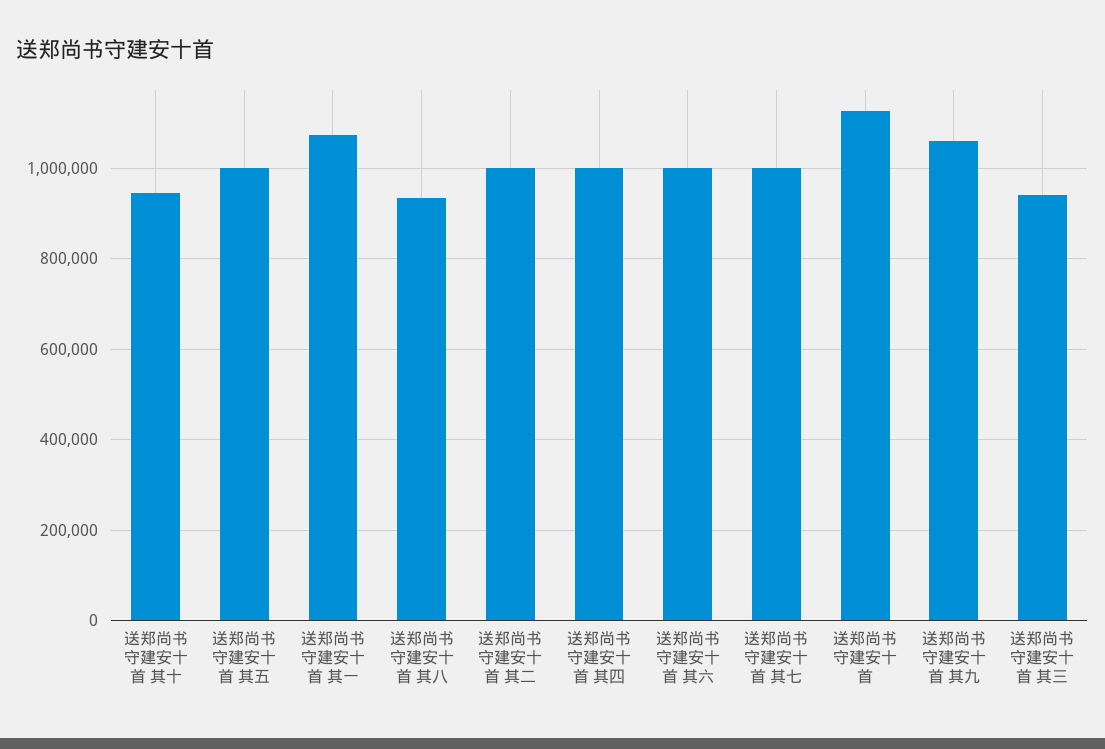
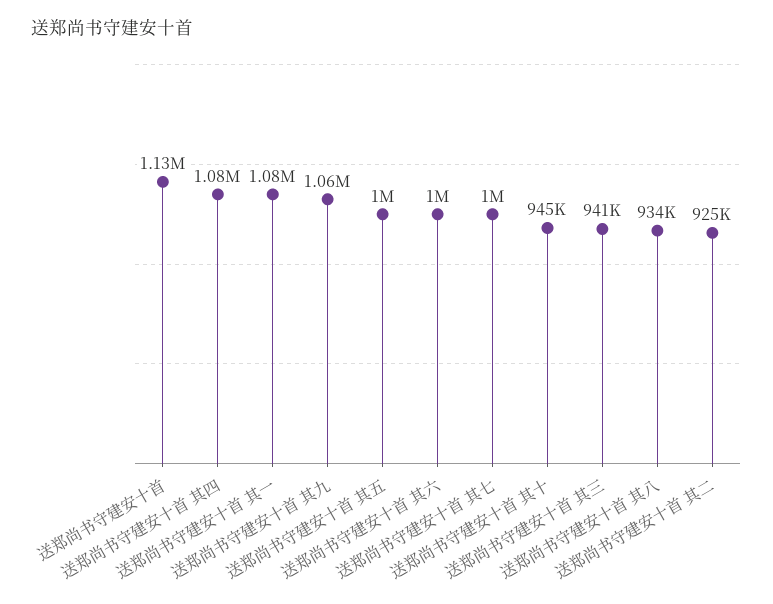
  {
    "送郑尚书守建安十首 其十": 945000,
    "送郑尚书守建安十首 其五": 1000000,
    "送郑尚书守建安十首 其一": 1080000,
    "送郑尚书守建安十首 其八": 934000,
-   "送郑尚书守建安十首 其二": 1000000,
+   "送郑尚书守建安十首 其二": 925000,
-   "送郑尚书守建安十首 其四": 1000000,
+   "送郑尚书守建安十首 其四": 1080000,
    "送郑尚书守建安十首 其六": 1000000,
    "送郑尚书守建安十首 其七": 1000000,
    "送郑尚书守建安十首": 1130000,
    "送郑尚书守建安十首 其九": 1060000,
    "送郑尚书守建安十首 其三": 941000
  }

